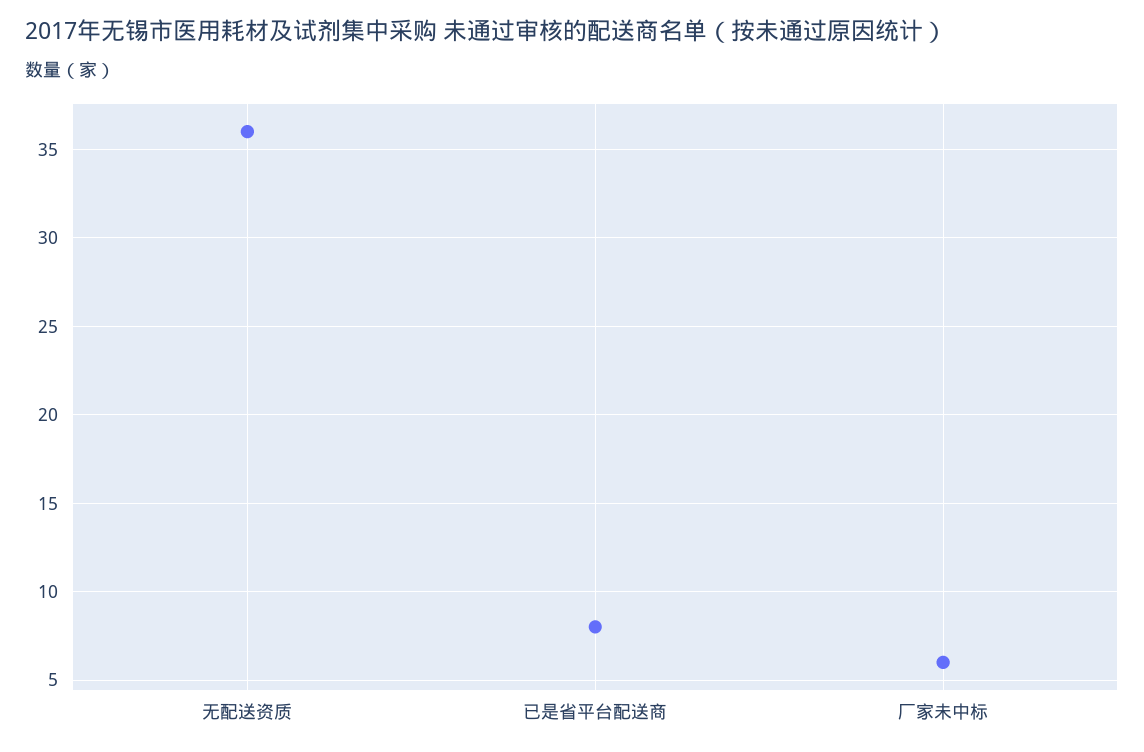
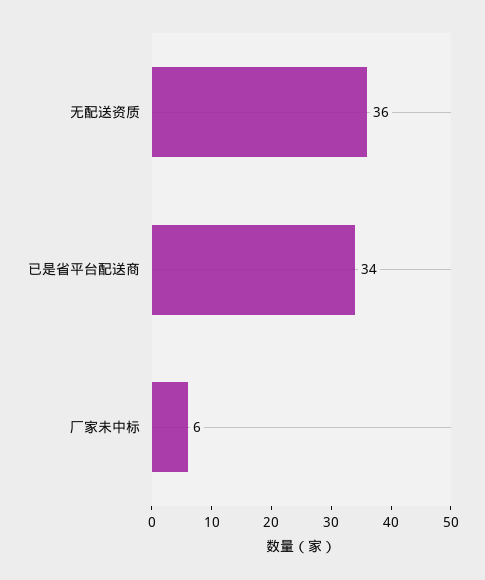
  {
    "无配送资质": 36,
-   "已是省平台配送商": 8,
+   "已是省平台配送商": 34,
    "厂家未中标": 6
  }

